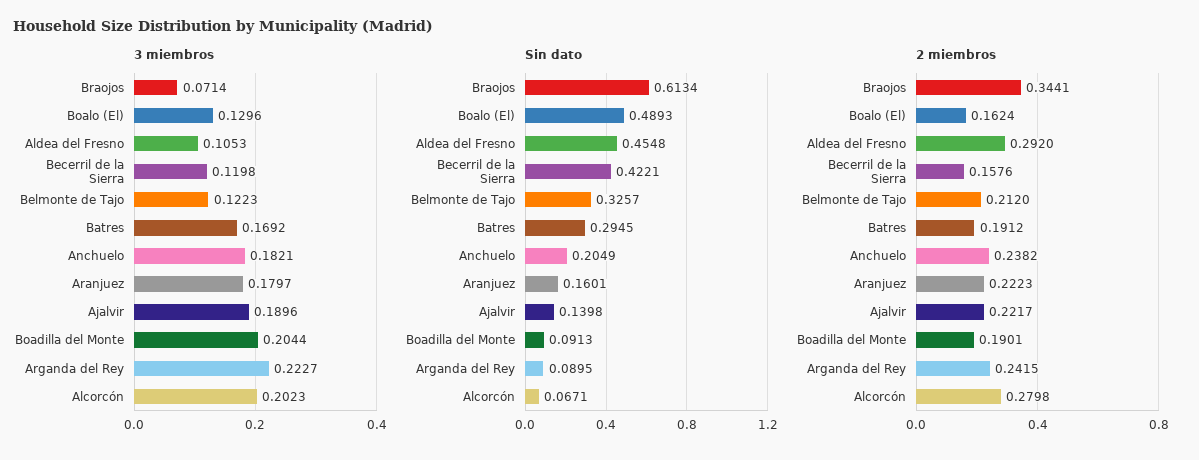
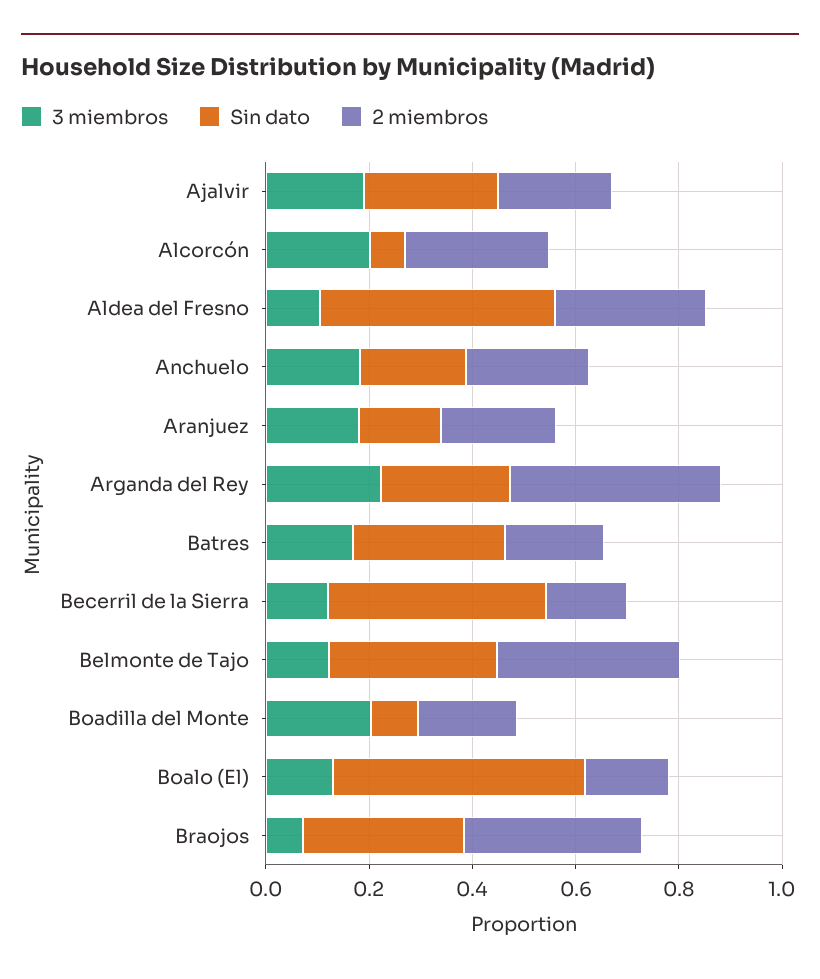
  {
    "3 miembros": {
      "Braojos": 0.0714,
      "Boalo (El)": 0.1296,
      "Aldea del Fresno": 0.1053,
      "Becerril de la Sierra": 0.1198,
      "Belmonte de Tajo": 0.1223,
      "Batres": 0.1692,
      "Anchuelo": 0.1821,
      "Aranjuez": 0.1797,
      "Ajalvir": 0.1896,
      "Boadilla del Monte": 0.2044,
      "Arganda del Rey": 0.2227,
      "Alcorcón": 0.2023
    },
    "Sin dato": {
-     "Braojos": 0.6134,
+     "Braojos": 0.3,
      "Boalo (El)": 0.4893,
      "Aldea del Fresno": 0.4548,
      "Becerril de la Sierra": 0.4221,
      "Belmonte de Tajo": 0.3257,
      "Batres": 0.2945,
      "Anchuelo": 0.2049,
      "Aranjuez": 0.1601,
-     "Ajalvir": 0.1398,
+     "Ajalvir": 0.25,
      "Boadilla del Monte": 0.0913,
-     "Arganda del Rey": 0.0895,
+     "Arganda del Rey": 0.25,
      "Alcorcón": 0.0671
    },
    "2 miembros": {
      "Braojos": 0.3441,
      "Boalo (El)": 0.1624,
      "Aldea del Fresno": 0.292,
      "Becerril de la Sierra": 0.1576,
-     "Belmonte de Tajo": 0.212,
+     "Belmonte de Tajo": 0.35,
      "Batres": 0.1912,
      "Anchuelo": 0.2382,
      "Aranjuez": 0.2223,
      "Ajalvir": 0.2217,
      "Boadilla del Monte": 0.1901,
-     "Arganda del Rey": 0.2415,
+     "Arganda del Rey": 0.4,
      "Alcorcón": 0.2798
    }
  }

